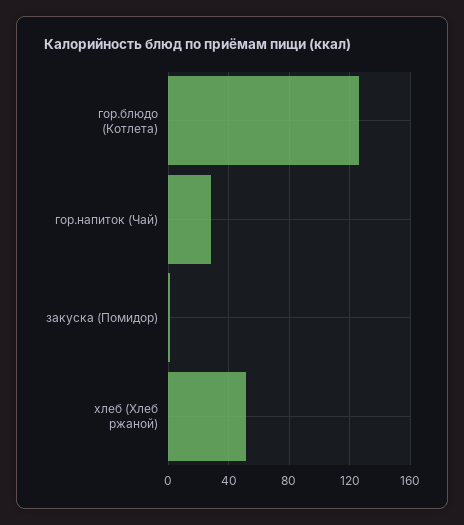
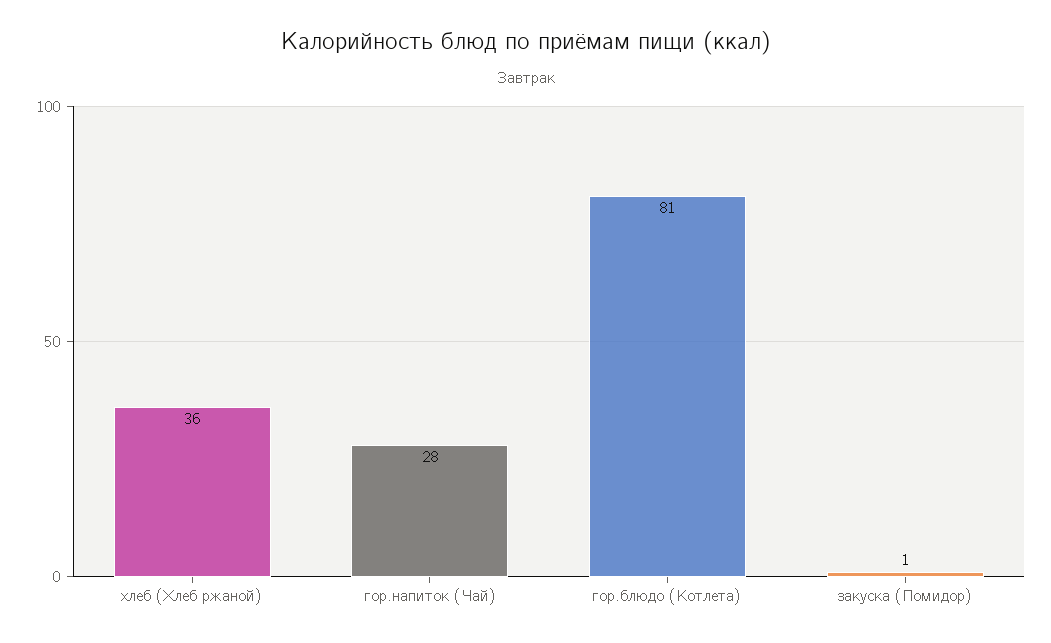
  {
-   "гор.блюдо (Котлета)": 125,
+   "гор.блюдо (Котлета)": 81,
    "гор.напиток (Чай)": 28,
    "закуска (Помидор)": 1,
-   "хлеб (Хлеб ржаной)": 50
+   "хлеб (Хлеб ржаной)": 36
  }

